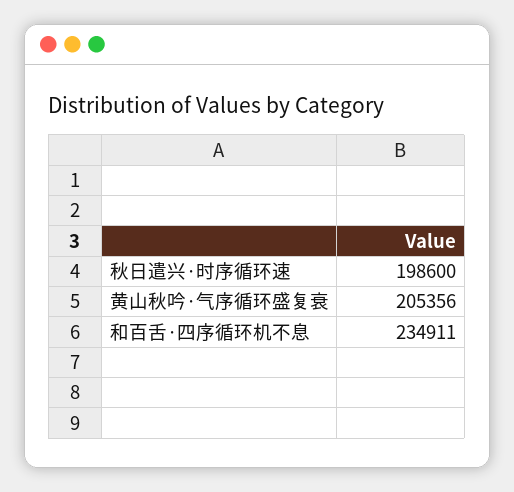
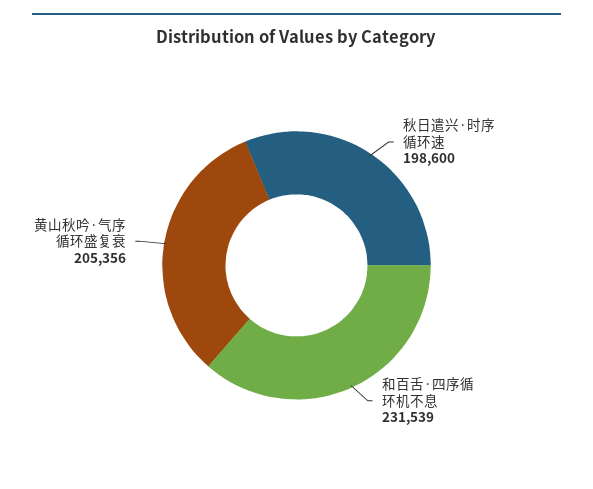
  {
    "秋日遣兴·时序循环速": 198600,
    "黄山秋吟·气序循环盛复衰": 205356,
-   "和百舌·四序循环机不息": 234911
+   "和百舌·四序循环机不息": 231539
  }

